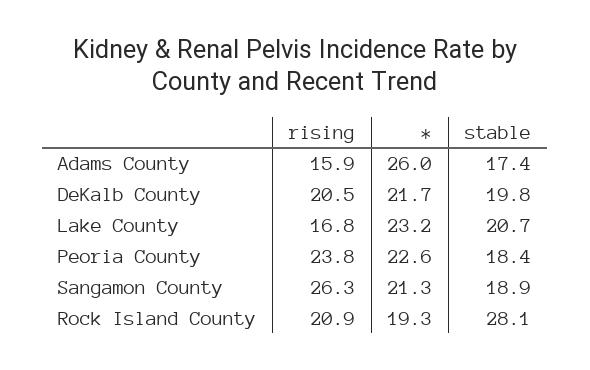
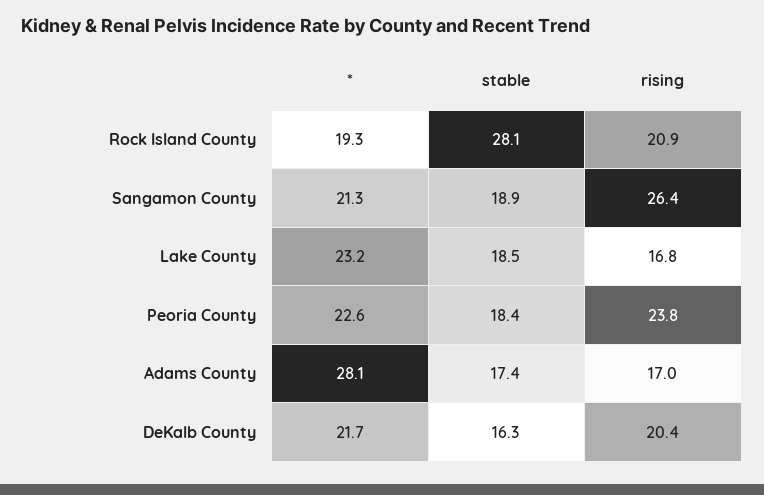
  {
    "rising": {
-     "Adams County": 15.9,
+     "Adams County": 17,
-     "DeKalb County": 20.5,
+     "DeKalb County": 20.4,
      "Lake County": 16.8,
      "Peoria County": 23.8,
-     "Sangamon County": 26.3,
+     "Sangamon County": 26.4,
      "Rock Island County": 20.9
    },
    "*": {
-     "Adams County": 26,
+     "Adams County": 28.1,
      "DeKalb County": 21.7,
      "Lake County": 23.2,
      "Peoria County": 22.6,
      "Sangamon County": 21.3,
      "Rock Island County": 19.3
    },
    "stable": {
      "Adams County": 17.4,
-     "DeKalb County": 19.8,
+     "DeKalb County": 16.3,
-     "Lake County": 20.7,
+     "Lake County": 18.5,
      "Peoria County": 18.4,
      "Sangamon County": 18.9,
      "Rock Island County": 28.1
    }
  }

